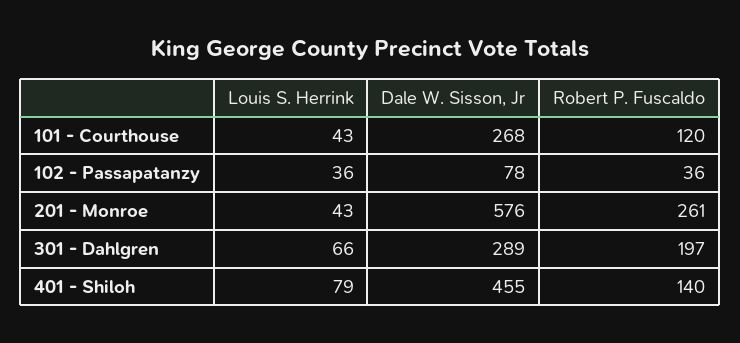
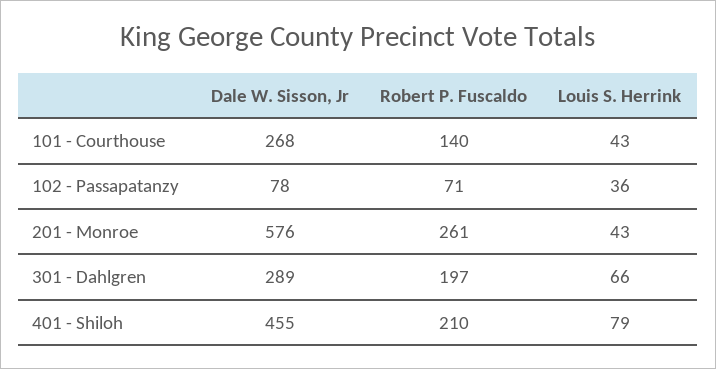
  {
    "Louis S. Herrink": {
      "101 - Courthouse": 43,
      "102 - Passapatanzy": 36,
      "201 - Monroe": 43,
      "301 - Dahlgren": 66,
      "401 - Shiloh": 79
    },
    "Dale W. Sisson, Jr": {
      "101 - Courthouse": 268,
      "102 - Passapatanzy": 78,
      "201 - Monroe": 576,
      "301 - Dahlgren": 289,
      "401 - Shiloh": 455
    },
    "Robert P. Fuscaldo": {
-     "101 - Courthouse": 120,
+     "101 - Courthouse": 140,
-     "102 - Passapatanzy": 36,
+     "102 - Passapatanzy": 71,
      "201 - Monroe": 261,
      "301 - Dahlgren": 197,
-     "401 - Shiloh": 140
+     "401 - Shiloh": 210
    }
  }

